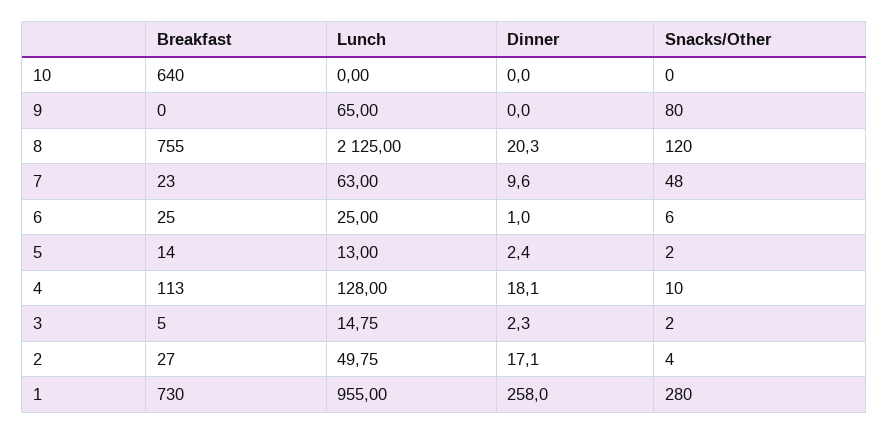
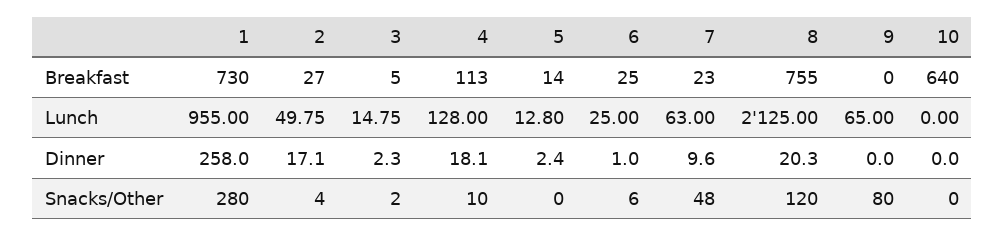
  {
    "Breakfast": {
      "10": 640,
      "9": 0,
      "8": 755,
      "7": 23,
      "6": 25,
      "5": 14,
      "4": 113,
      "3": 5,
      "2": 27,
      "1": 730
    },
    "Lunch": {
      "10": 0,
      "9": 65,
      "8": 2125,
      "7": 63,
      "6": 25,
-     "5": 13,
+     "5": 12.8,
      "4": 128,
      "3": 14.75,
      "2": 49.75,
      "1": 955
    },
    "Dinner": {
      "10": 0,
      "9": 0,
      "8": 20.3,
      "7": 9.6,
      "6": 1,
      "5": 2.4,
      "4": 18.1,
      "3": 2.3,
      "2": 17.1,
      "1": 258
    },
    "Snacks/Other": {
      "10": 0,
      "9": 80,
      "8": 120,
      "7": 48,
      "6": 6,
-     "5": 2,
+     "5": 0,
      "4": 10,
      "3": 2,
      "2": 4,
      "1": 280
    }
  }

